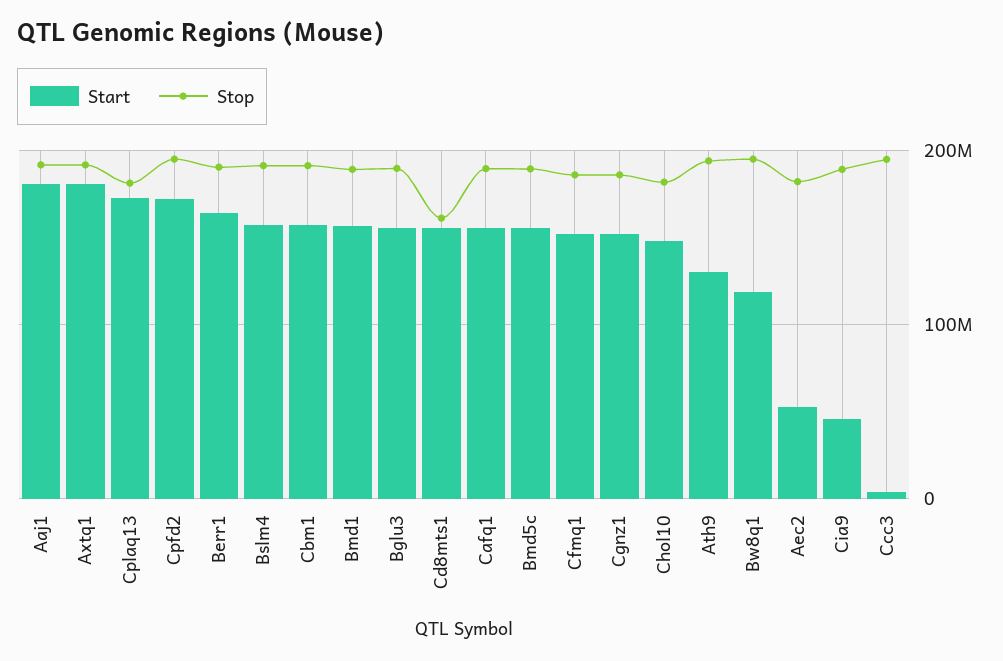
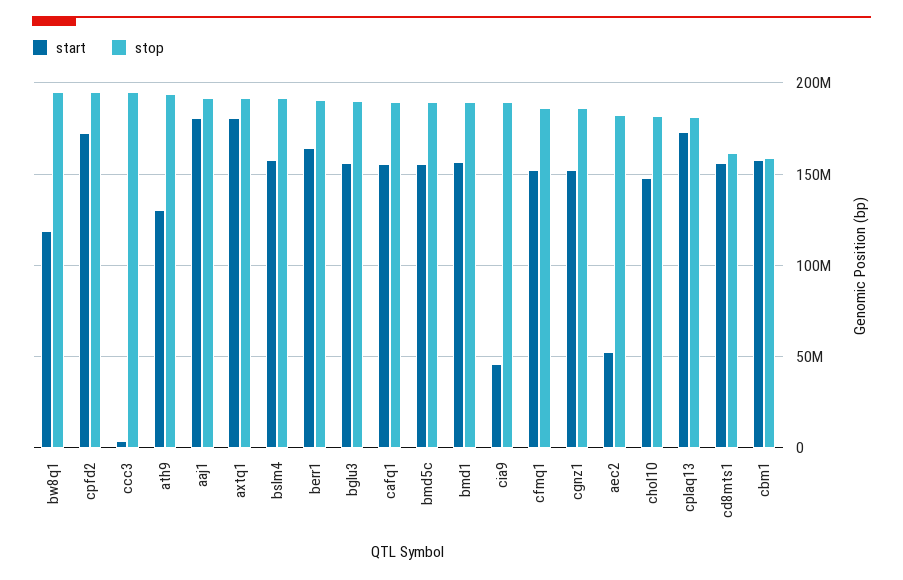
  {
    "Start": {
      "Aaj1": 180000000,
      "Axtq1": 180000000,
      "Cplaq13": 175000000,
      "Cpfd2": 170000000,
      "Berr1": 165000000,
      "Bslm4": 155000000,
      "Cbm1": 155000000,
      "Bmd1": 155000000,
      "Bglu3": 155000000,
      "Cd8mts1": 155000000,
      "Cafq1": 155000000,
      "Bmd5c": 155000000,
      "Cfmq1": 150000000,
      "Cgnz1": 150000000,
      "Chol10": 150000000,
      "Ath9": 130000000,
      "Bw8q1": 120000000,
      "Aec2": 50000000,
      "Cia9": 45000000,
      "Ccc3": 5000000
    },
    "Stop": {
      "Aaj1": 190000000,
      "Axtq1": 190000000,
      "Cplaq13": 180000000,
      "Cpfd2": 195000000,
      "Berr1": 190000000,
      "Bslm4": 190000000,
-     "Cbm1": 190000000,
+     "Cbm1": 160000000,
      "Bmd1": 190000000,
      "Bglu3": 190000000,
      "Cd8mts1": 160000000,
      "Cafq1": 190000000,
      "Bmd5c": 190000000,
      "Cfmq1": 185000000,
      "Cgnz1": 185000000,
      "Chol10": 180000000,
      "Ath9": 195000000,
      "Bw8q1": 195000000,
      "Aec2": 180000000,
      "Cia9": 190000000,
      "Ccc3": 195000000
    }
  }

